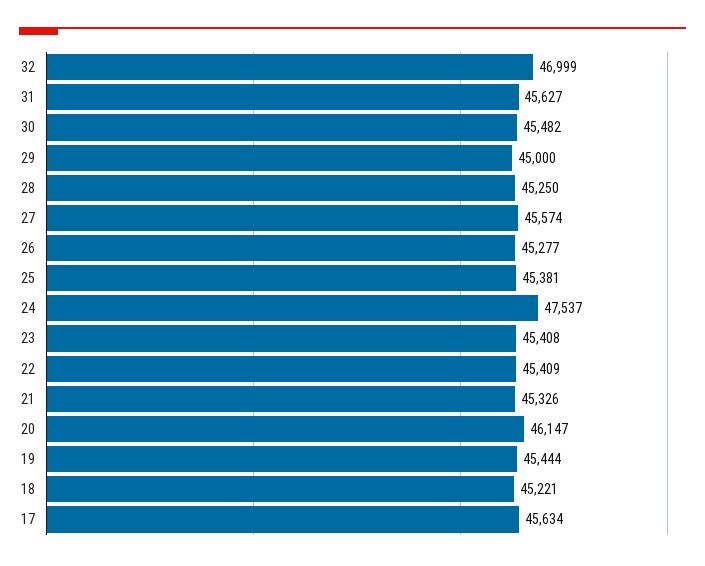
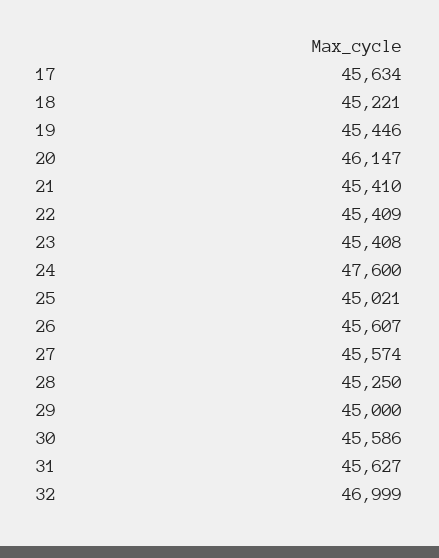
  {
    "32": 46999,
    "31": 45627,
-   "30": 45482,
+   "30": 45586,
    "29": 45000,
    "28": 45250,
    "27": 45574,
-   "26": 45277,
+   "26": 45607,
-   "25": 45381,
+   "25": 45021,
-   "24": 47537,
+   "24": 47600,
    "23": 45408,
    "22": 45409,
-   "21": 45326,
+   "21": 45410,
    "20": 46147,
-   "19": 45444,
+   "19": 45446,
    "18": 45221,
    "17": 45634
  }

